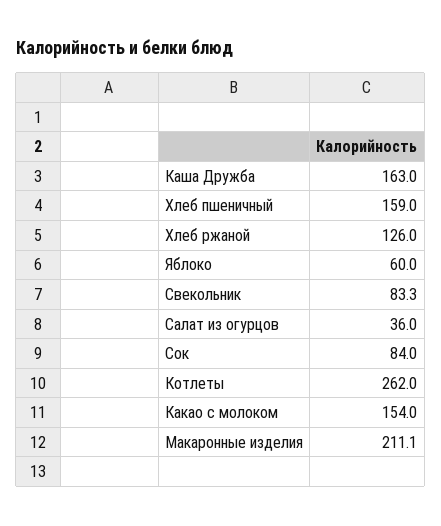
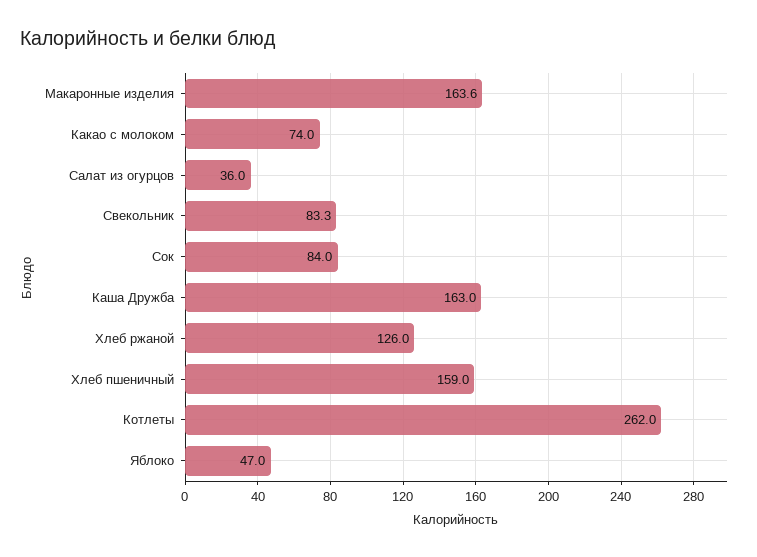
  {
    "Каша Дружба": 163,
    "Хлеб пшеничный": 159,
    "Хлеб ржаной": 126,
-   "Яблоко": 60,
+   "Яблоко": 47,
    "Свекольник": 83.3,
    "Салат из огурцов": 36,
    "Сок": 84,
    "Котлеты": 262,
-   "Какао с молоком": 154,
+   "Какао с молоком": 74,
-   "Макаронные изделия": 211.1
+   "Макаронные изделия": 163.6
  }

